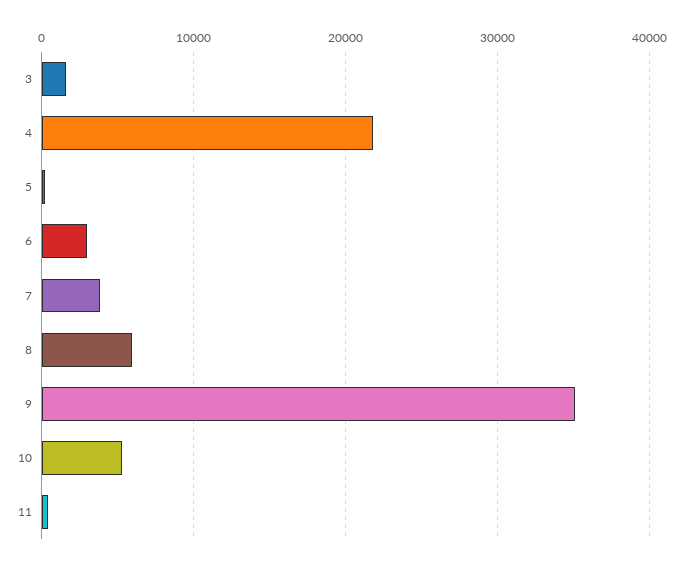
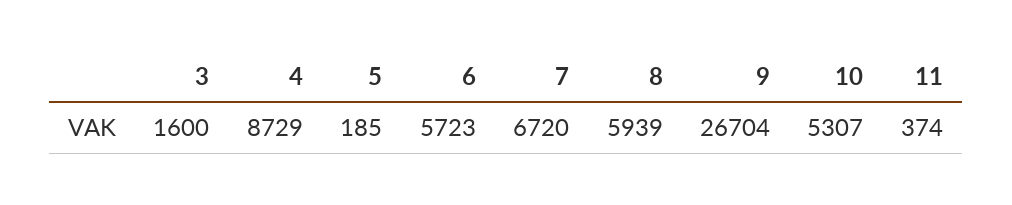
  {
    "3": 1600,
-   "4": 22000,
+   "4": 8729,
    "5": 185,
-   "6": 3000,
+   "6": 5723,
-   "7": 4000,
+   "7": 6720,
    "8": 5939,
-   "9": 35000,
+   "9": 26704,
    "10": 5307,
    "11": 374
  }

